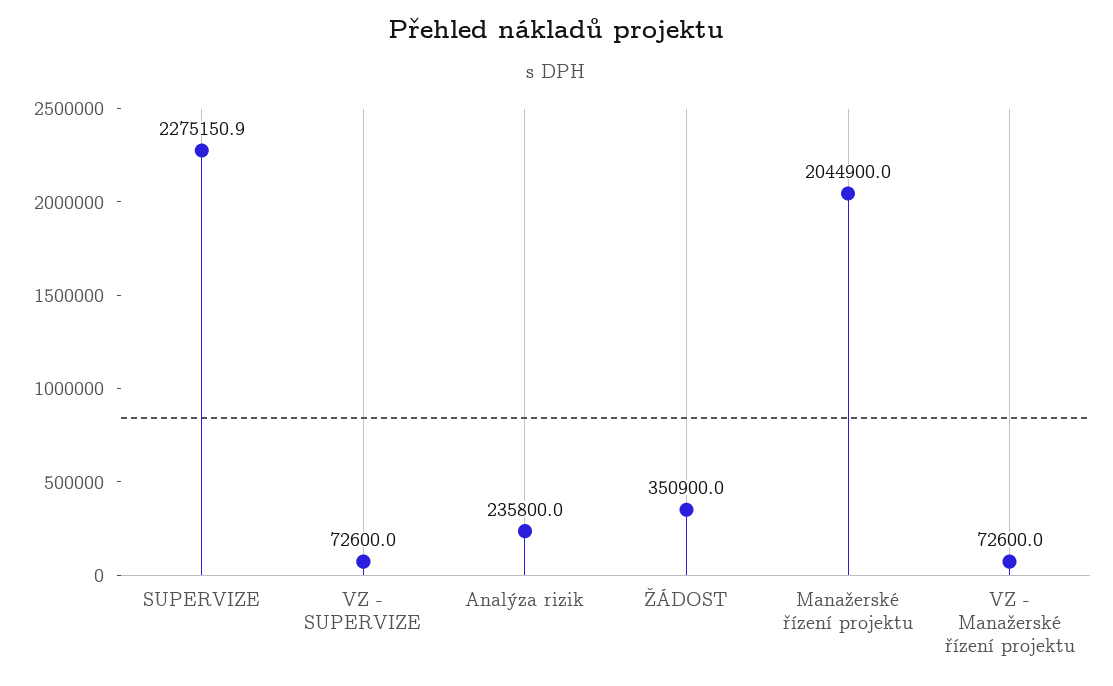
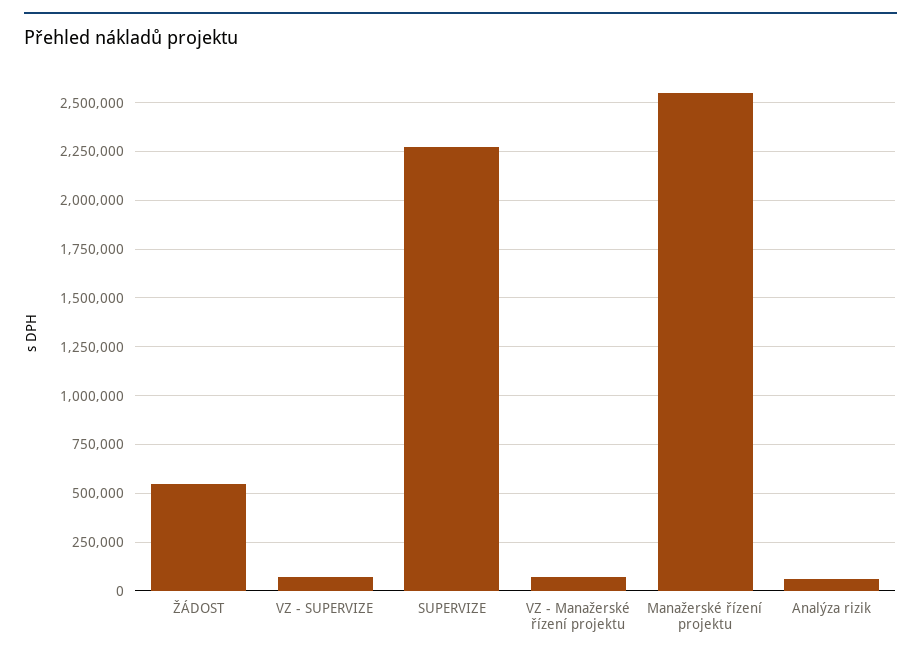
  {
    "SUPERVIZE": 2275150.9,
    "VZ - SUPERVIZE": 72600,
-   "Analýza rizik": 235800,
+   "Analýza rizik": 50000,
-   "ŽÁDOST": 350900,
+   "ŽÁDOST": 550000,
-   "Manažerské řízení projektu": 2044900,
+   "Manažerské řízení projektu": 2550000,
    "VZ - Manažerské řízení projektu": 72600
  }

